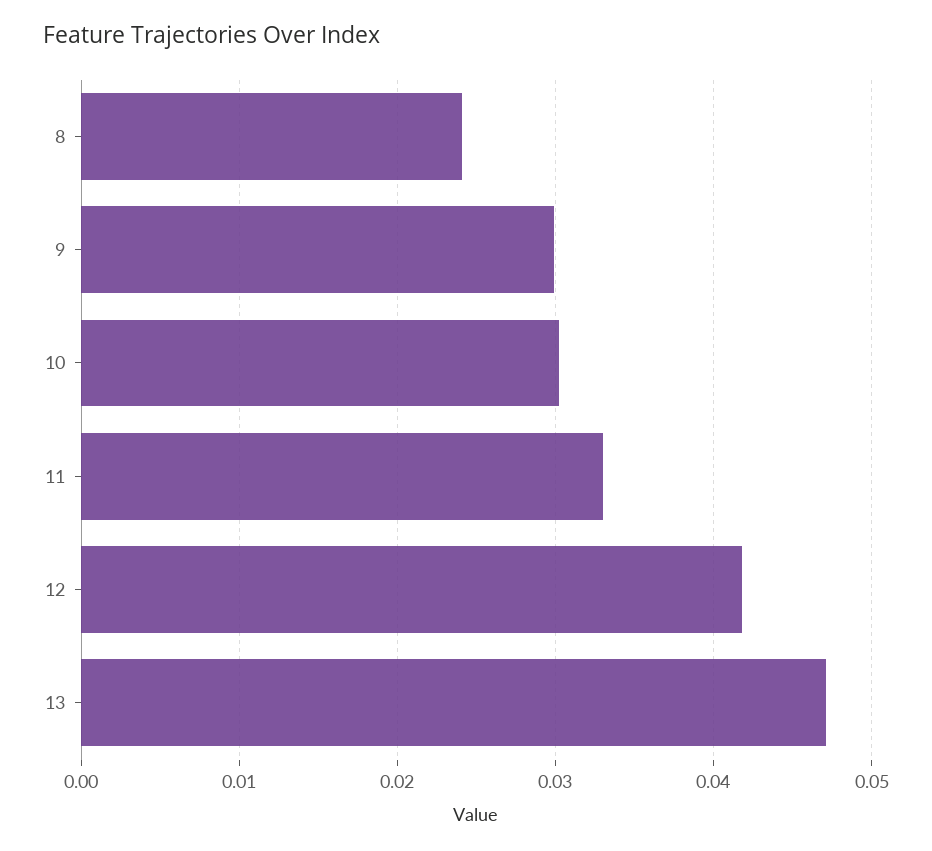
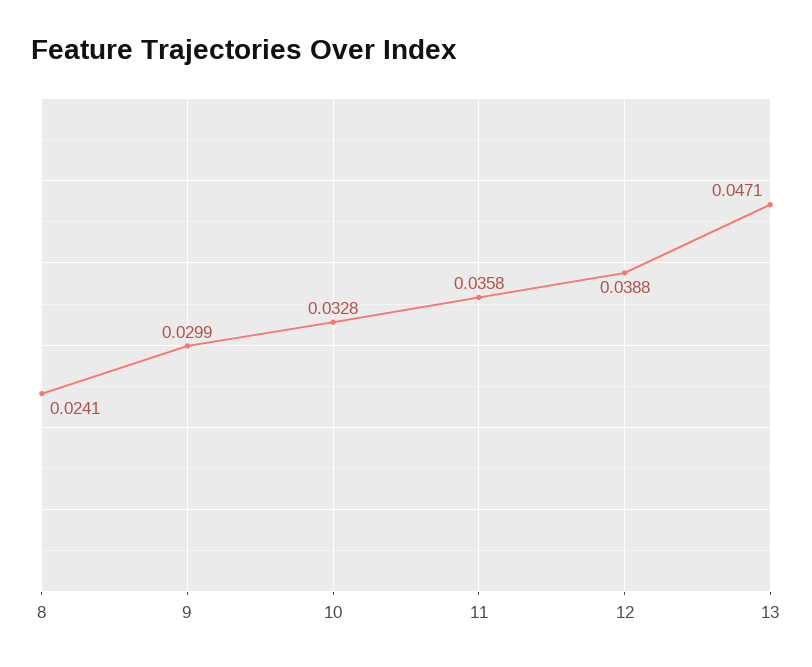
  {
    "8": 0.0241,
    "9": 0.0299,
-   "10": 0.03,
+   "10": 0.0328,
-   "11": 0.033,
+   "11": 0.0358,
-   "12": 0.042,
+   "12": 0.0388,
    "13": 0.0471
  }

